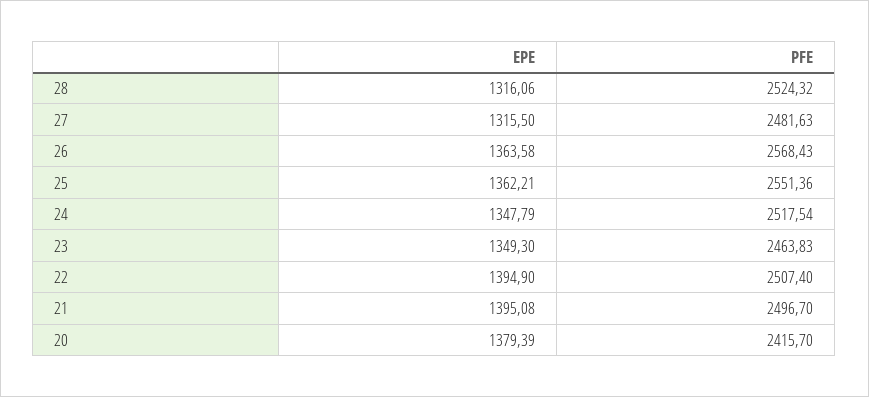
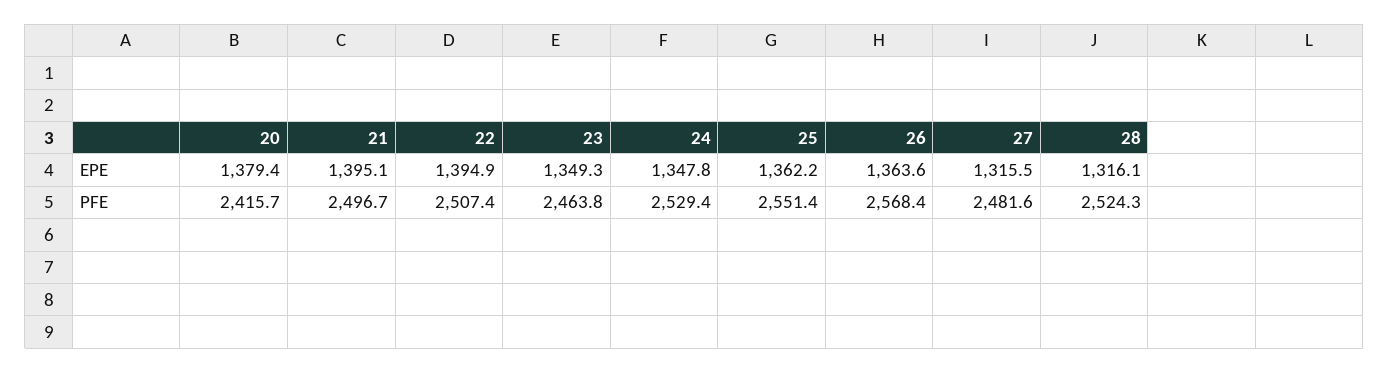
  {
    "EPE": {
      "28": 1316.06,
      "27": 1315.5,
      "26": 1363.58,
      "25": 1362.21,
      "24": 1347.79,
      "23": 1349.3,
      "22": 1394.9,
      "21": 1395.08,
      "20": 1379.39
    },
    "PFE": {
      "28": 2524.32,
      "27": 2481.63,
      "26": 2568.43,
      "25": 2551.36,
-     "24": 2517.54,
+     "24": 2529.4,
      "23": 2463.83,
      "22": 2507.4,
      "21": 2496.7,
      "20": 2415.7
    }
  }

